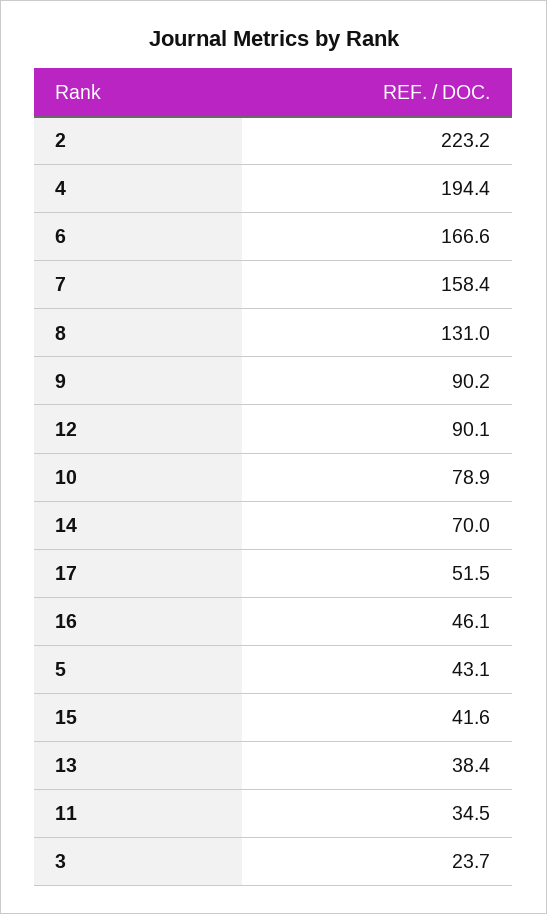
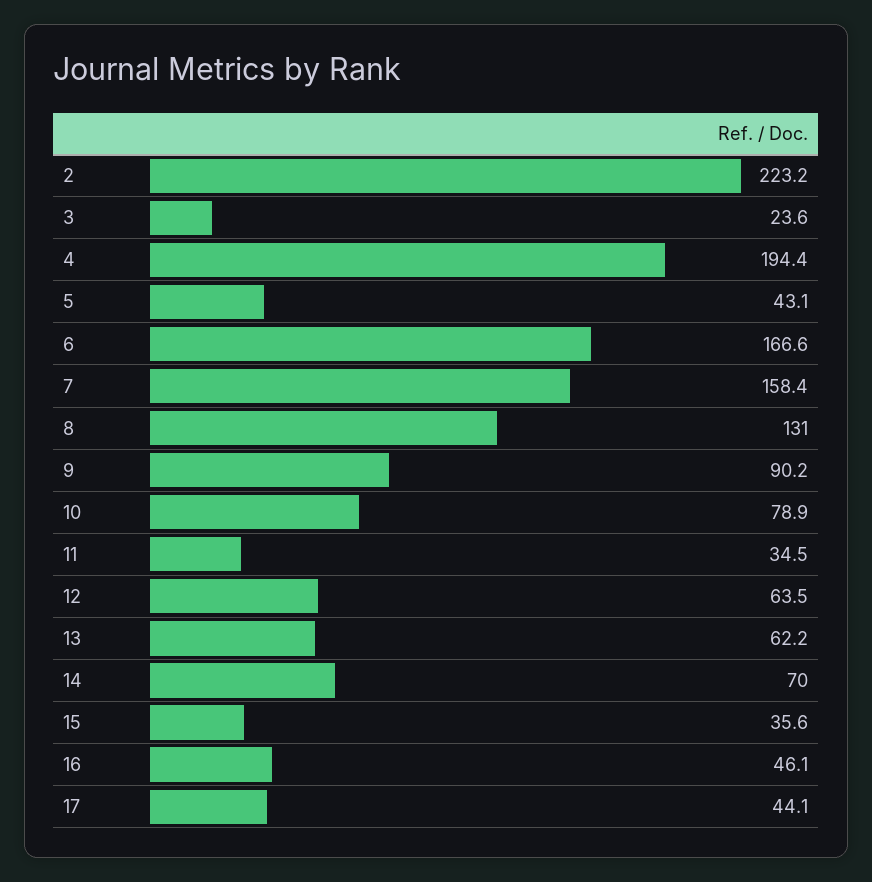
  {
    "2": 223.2,
    "4": 194.4,
    "6": 166.6,
    "7": 158.4,
    "8": 131,
    "9": 90.2,
-   "12": 90.1,
+   "12": 63.5,
    "10": 78.9,
    "14": 70,
-   "17": 51.5,
+   "17": 44.1,
    "16": 46.1,
    "5": 43.1,
-   "15": 41.6,
+   "15": 35.6,
-   "13": 38.4,
+   "13": 62.2,
    "11": 34.5,
-   "3": 23.7
+   "3": 23.6
  }

